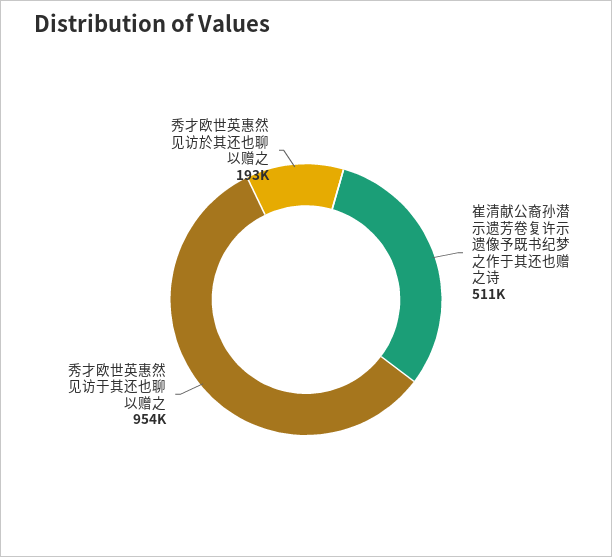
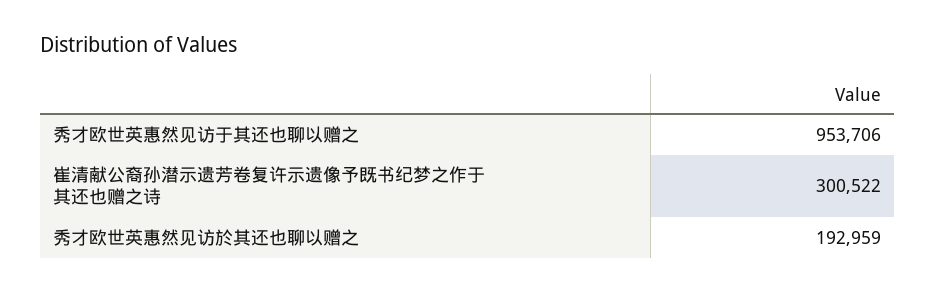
  {
-   "崔清献公裔孙潜示遗芳卷复许示遗像予既书纪梦之作于其还也赠之诗": 511000,
+   "崔清献公裔孙潜示遗芳卷复许示遗像予既书纪梦之作于其还也赠之诗": 300522,
    "秀才欧世英惠然见访于其还也聊以赠之": 953706,
    "秀才欧世英惠然见访於其还也聊以赠之": 192959
  }

